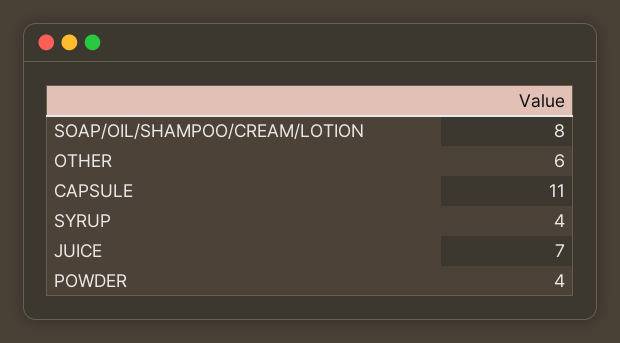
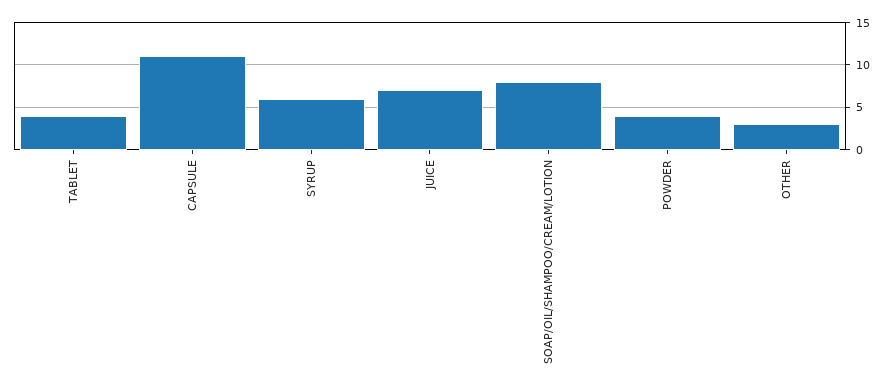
  {
    "SOAP/OIL/SHAMPOO/CREAM/LOTION": 8,
-   "OTHER": 6,
+   "OTHER": 3,
    "CAPSULE": 11,
-   "SYRUP": 4,
+   "SYRUP": 6,
    "JUICE": 7,
-   "POWDER": 4
+   "POWDER": 4,
+   "TABLET": 4
  }

